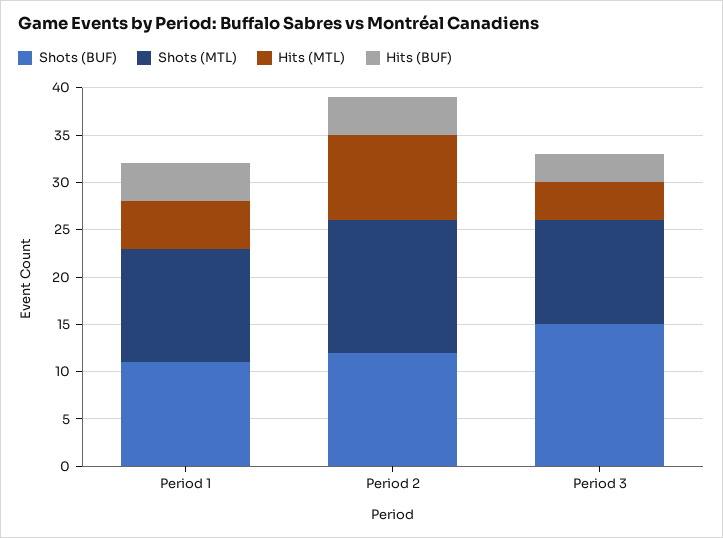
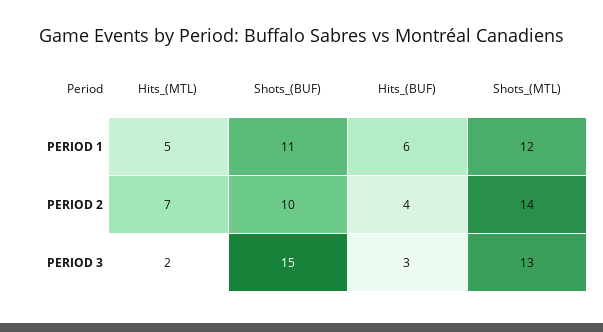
  {
    "Shots (BUF)": {
      "Period 1": 11,
-     "Period 2": 12,
+     "Period 2": 10,
      "Period 3": 15
    },
    "Shots (MTL)": {
      "Period 1": 12,
      "Period 2": 14,
-     "Period 3": 11
+     "Period 3": 13
    },
    "Hits (MTL)": {
      "Period 1": 5,
-     "Period 2": 9,
+     "Period 2": 7,
-     "Period 3": 4
+     "Period 3": 2
    },
    "Hits (BUF)": {
-     "Period 1": 4,
+     "Period 1": 6,
      "Period 2": 4,
      "Period 3": 3
    }
  }

